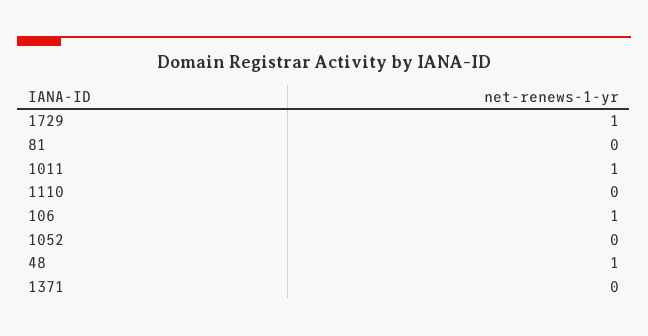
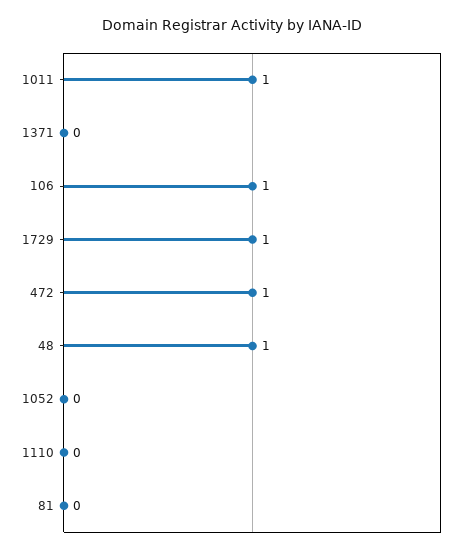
  {
    "1729": 1,
    "81": 0,
    "1011": 1,
    "1110": 0,
    "106": 1,
    "1052": 0,
    "48": 1,
-   "1371": 0
+   "1371": 0,
+   "472": 1
  }

